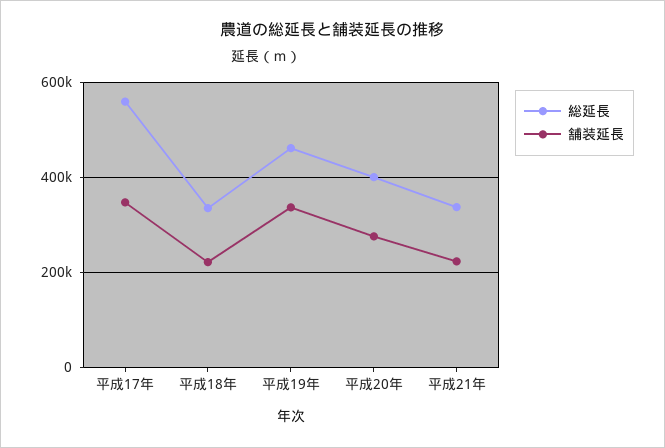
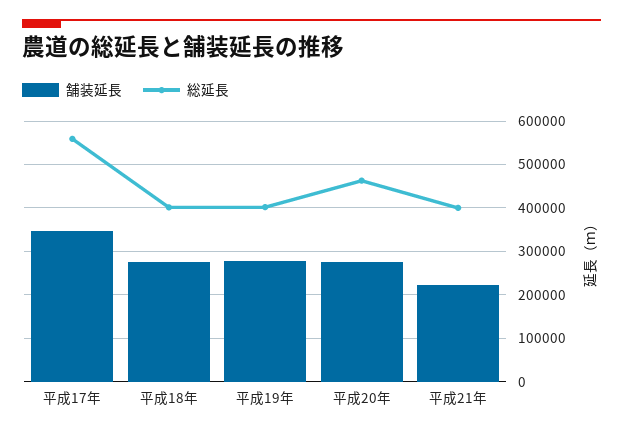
  {
    "総延長": {
      "平成17年": 560000,
-     "平成18年": 340000,
+     "平成18年": 400000,
-     "平成19年": 460000,
+     "平成19年": 400000,
-     "平成20年": 400000,
+     "平成20年": 460000,
-     "平成21年": 340000
+     "平成21年": 400000
    },
    "舗装延長": {
      "平成17年": 340000,
-     "平成18年": 220000,
+     "平成18年": 280000,
-     "平成19年": 340000,
+     "平成19年": 280000,
      "平成20年": 280000,
      "平成21年": 220000
    }
  }

